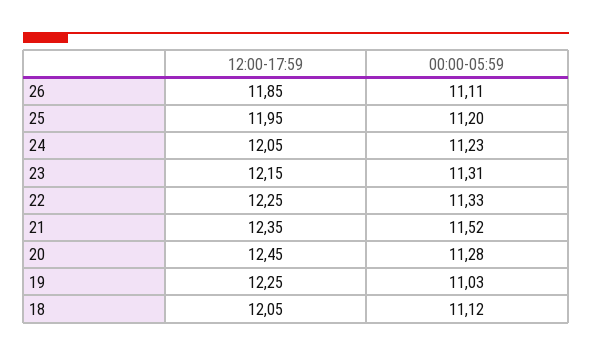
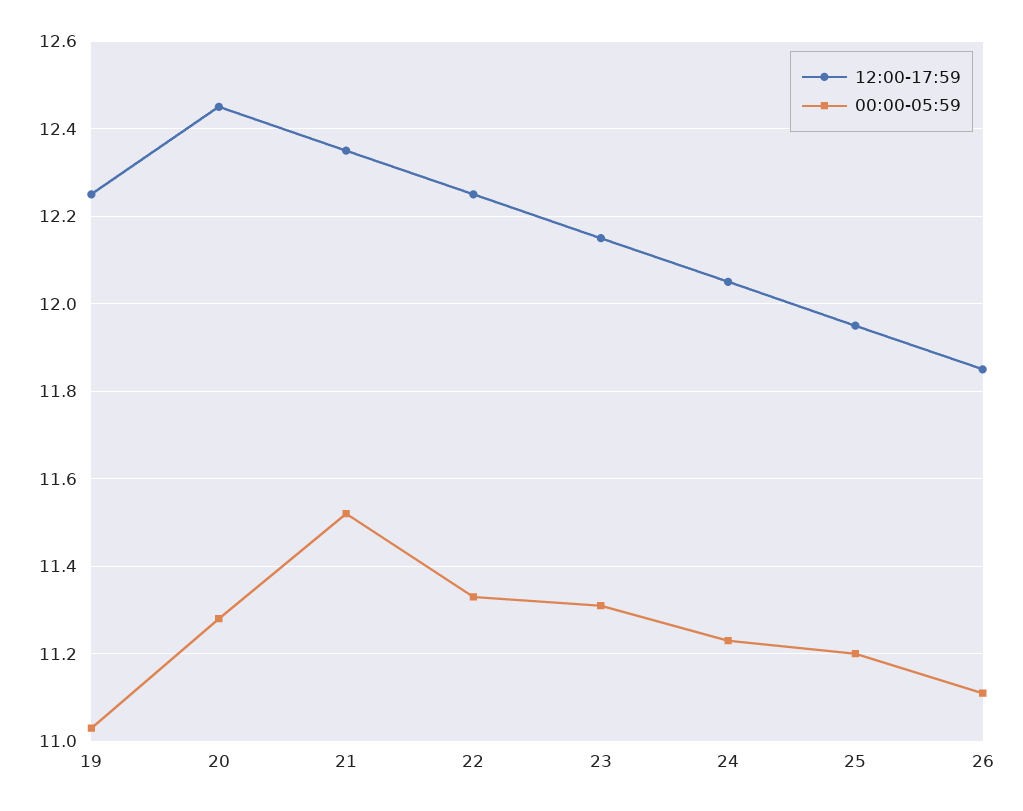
  {
    "12:00-17:59": {
      "26": 11.85,
      "25": 11.95,
      "24": 12.05,
      "23": 12.15,
      "22": 12.25,
      "21": 12.35,
      "20": 12.45,
-     "19": 12.25,
+     "19": 12.25
-     "18": 12.05
    },
    "00:00-05:59": {
      "26": 11.11,
      "25": 11.2,
      "24": 11.23,
      "23": 11.31,
      "22": 11.33,
      "21": 11.52,
      "20": 11.28,
-     "19": 11.03,
+     "19": 11.03
-     "18": 11.12
    }
  }

